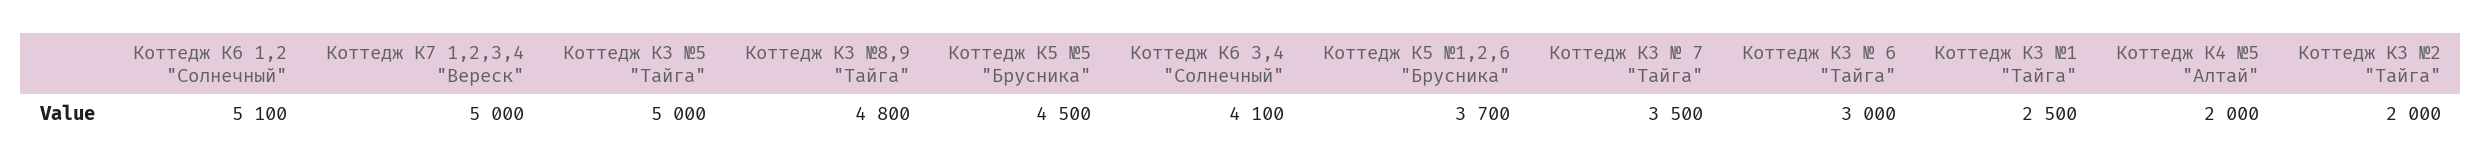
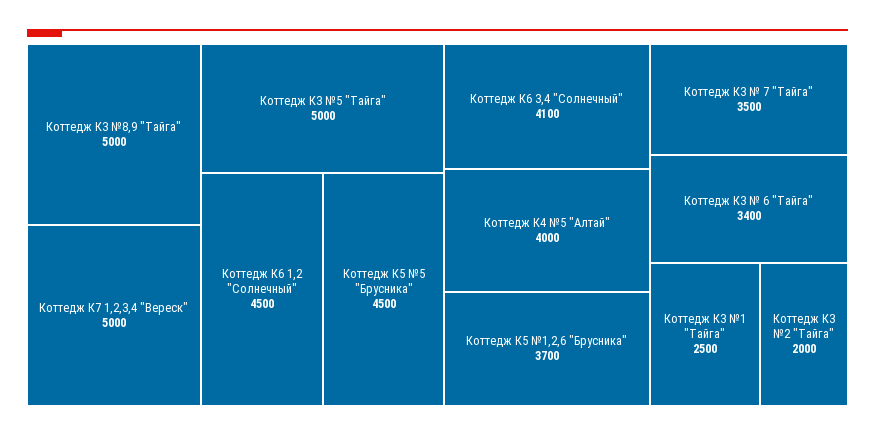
  {
-   "Коттедж К6 1,2 \"Солнечный\"": 5100,
+   "Коттедж К6 1,2 \"Солнечный\"": 4500,
    "Коттедж К7 1,2,3,4 \"Вереск\"": 5000,
    "Коттедж К3 №5 \"Тайга\"": 5000,
-   "Коттедж К3 №8,9 \"Тайга\"": 4800,
+   "Коттедж К3 №8,9 \"Тайга\"": 5000,
    "Коттедж К5 №5 \"Брусника\"": 4500,
    "Коттедж К6 3,4 \"Солнечный\"": 4100,
    "Коттедж К5 №1,2,6 \"Брусника\"": 3700,
    "Коттедж К3 № 7 \"Тайга\"": 3500,
-   "Коттедж К3 № 6 \"Тайга\"": 3000,
+   "Коттедж К3 № 6 \"Тайга\"": 3400,
    "Коттедж К3 №1 \"Тайга\"": 2500,
-   "Коттедж К4 №5 \"Алтай\"": 2000,
+   "Коттедж К4 №5 \"Алтай\"": 4000,
    "Коттедж К3 №2 \"Тайга\"": 2000
  }

